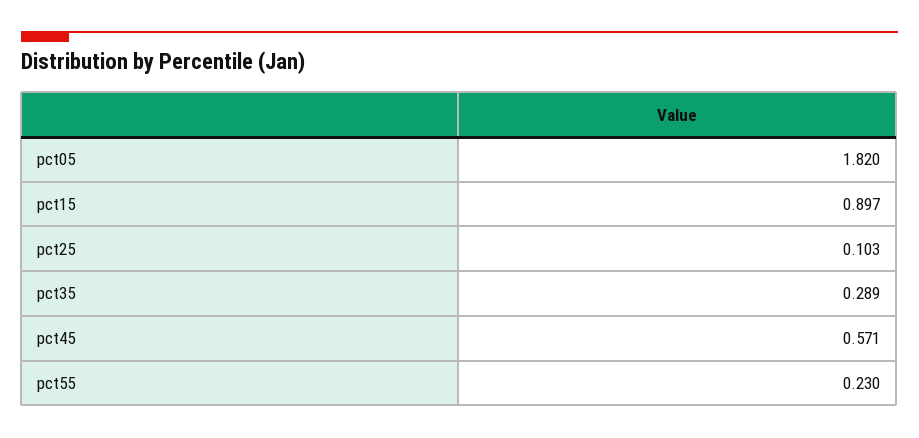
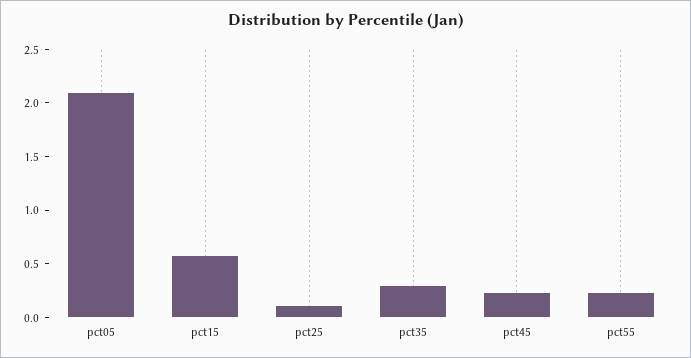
  {
-   "pct05": 1.82,
+   "pct05": 2.1,
-   "pct15": 0.897,
+   "pct15": 0.6,
    "pct25": 0.103,
    "pct35": 0.289,
-   "pct45": 0.571,
+   "pct45": 0.2,
    "pct55": 0.23
  }

